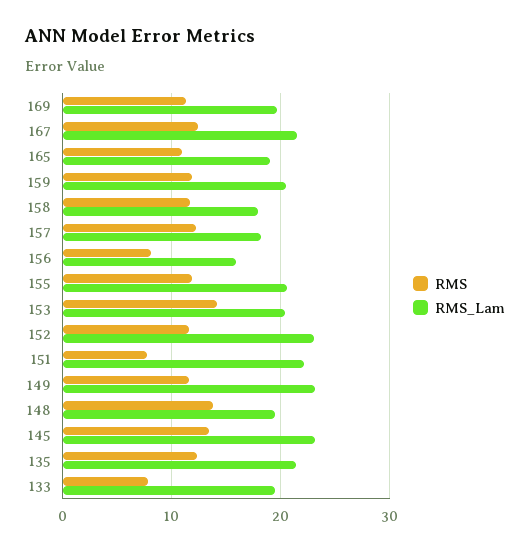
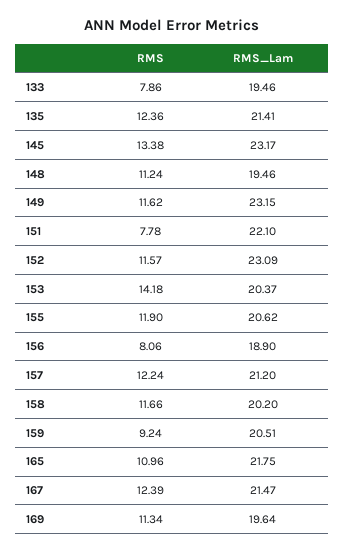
  {
    "RMS": {
      "169": 11.34,
      "167": 12.39,
      "165": 10.96,
-     "159": 12,
+     "159": 9.24,
      "158": 11.66,
      "157": 12.24,
      "156": 8.06,
      "155": 11.9,
      "153": 14.18,
      "152": 11.57,
      "151": 7.78,
      "149": 11.62,
-     "148": 14,
+     "148": 11.24,
      "145": 13.38,
      "135": 12.36,
      "133": 7.86
    },
    "RMS_Lam": {
      "169": 19.64,
      "167": 21.47,
-     "165": 19,
+     "165": 21.75,
      "159": 20.51,
-     "158": 18,
+     "158": 20.2,
-     "157": 18,
+     "157": 21.2,
-     "156": 16,
+     "156": 18.9,
      "155": 20.62,
      "153": 20.37,
      "152": 23.09,
      "151": 22.1,
      "149": 23.15,
      "148": 19.46,
      "145": 23.17,
      "135": 21.41,
      "133": 19.46
    }
  }

